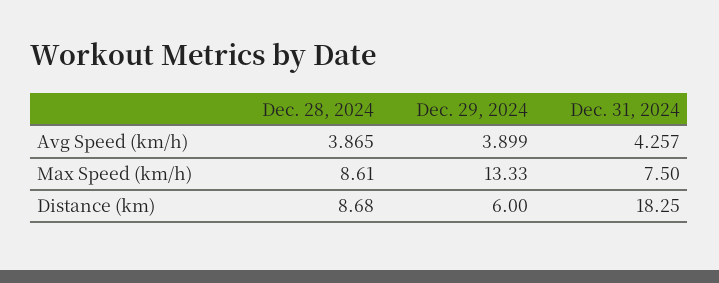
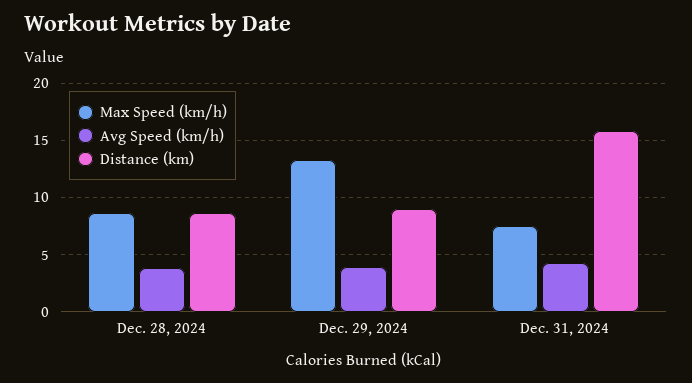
  {
    "Avg Speed (km/h)": {
      "Dec. 28, 2024": 3.865,
      "Dec. 29, 2024": 3.899,
      "Dec. 31, 2024": 4.257
    },
    "Max Speed (km/h)": {
      "Dec. 28, 2024": 8.61,
      "Dec. 29, 2024": 13.33,
      "Dec. 31, 2024": 7.5
    },
    "Distance (km)": {
      "Dec. 28, 2024": 8.68,
-     "Dec. 29, 2024": 6,
+     "Dec. 29, 2024": 9,
-     "Dec. 31, 2024": 18.25
+     "Dec. 31, 2024": 16
    }
  }

